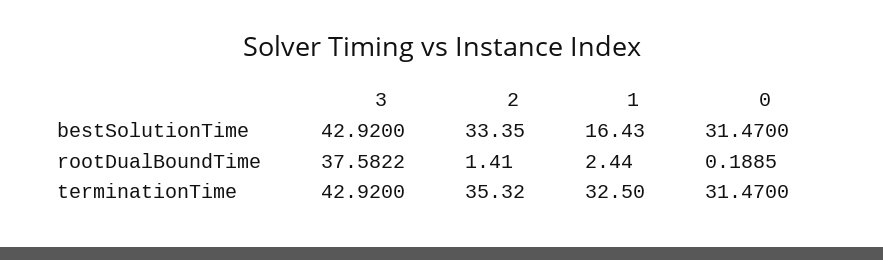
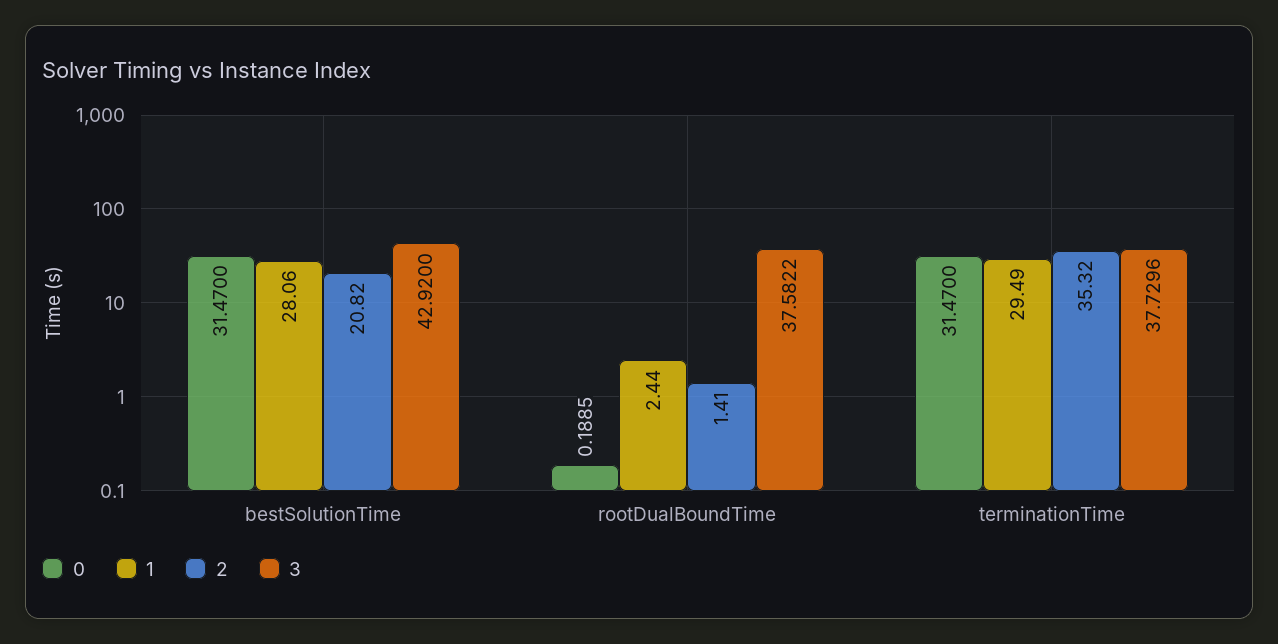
  {
    "3": {
      "bestSolutionTime": 42.92,
      "rootDualBoundTime": 37.5822,
-     "terminationTime": 42.92
+     "terminationTime": 37.7296
    },
    "2": {
-     "bestSolutionTime": 33.35,
+     "bestSolutionTime": 20.82,
      "rootDualBoundTime": 1.41,
      "terminationTime": 35.32
    },
    "1": {
-     "bestSolutionTime": 16.43,
+     "bestSolutionTime": 28.06,
      "rootDualBoundTime": 2.44,
-     "terminationTime": 32.5
+     "terminationTime": 29.49
    },
    "0": {
      "bestSolutionTime": 31.47,
      "rootDualBoundTime": 0.1885,
      "terminationTime": 31.47
    }
  }

